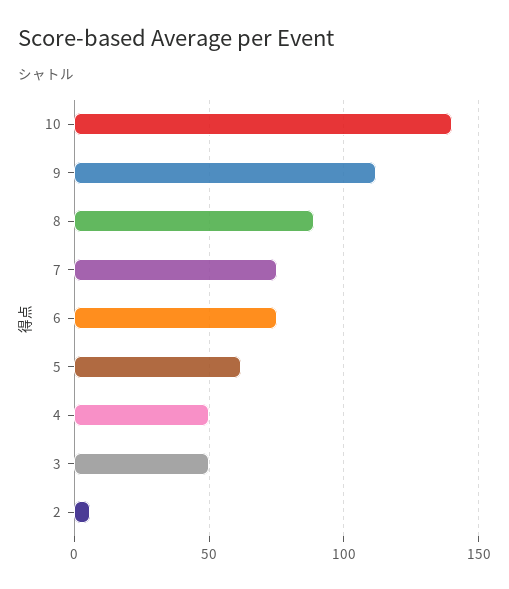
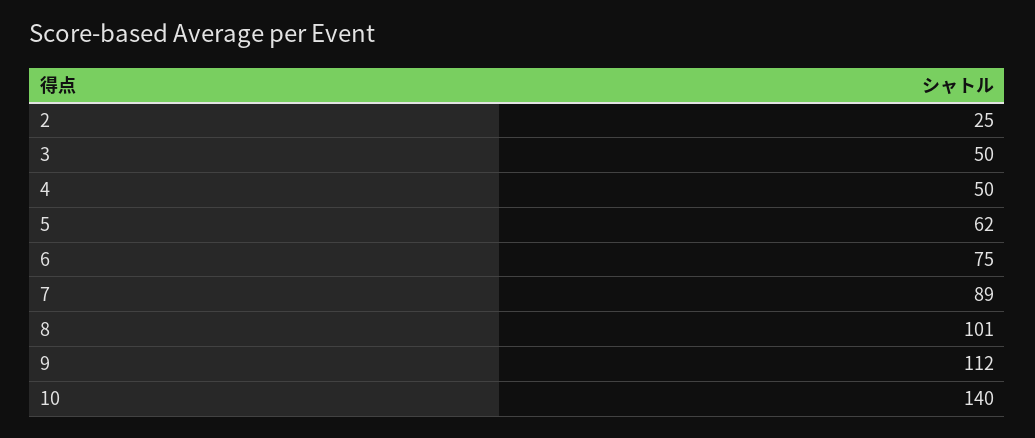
  {
    "10": 140,
    "9": 112,
-   "8": 90,
+   "8": 101,
-   "7": 75,
+   "7": 89,
    "6": 75,
    "5": 62,
    "4": 50,
    "3": 50,
-   "2": 5
+   "2": 25
  }

